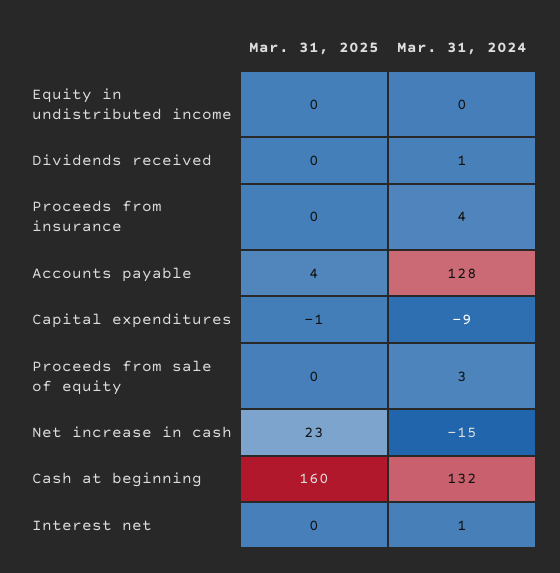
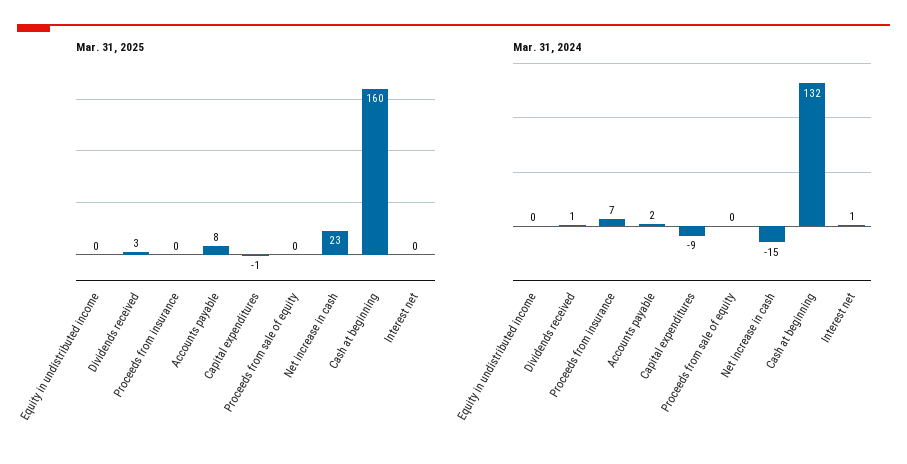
  {
    "Mar. 31, 2025": {
      "Equity in undistributed income": 0,
-     "Dividends received": 0,
+     "Dividends received": 3,
      "Proceeds from insurance": 0,
-     "Accounts payable": 4,
+     "Accounts payable": 8,
      "Capital expenditures": -1,
      "Proceeds from sale of equity": 0,
      "Net increase in cash": 23,
      "Cash at beginning": 160,
      "Interest net": 0
    },
    "Mar. 31, 2024": {
      "Equity in undistributed income": 0,
      "Dividends received": 1,
-     "Proceeds from insurance": 4,
+     "Proceeds from insurance": 7,
-     "Accounts payable": 128,
+     "Accounts payable": 2,
      "Capital expenditures": -9,
-     "Proceeds from sale of equity": 3,
+     "Proceeds from sale of equity": 0,
      "Net increase in cash": -15,
      "Cash at beginning": 132,
      "Interest net": 1
    }
  }

